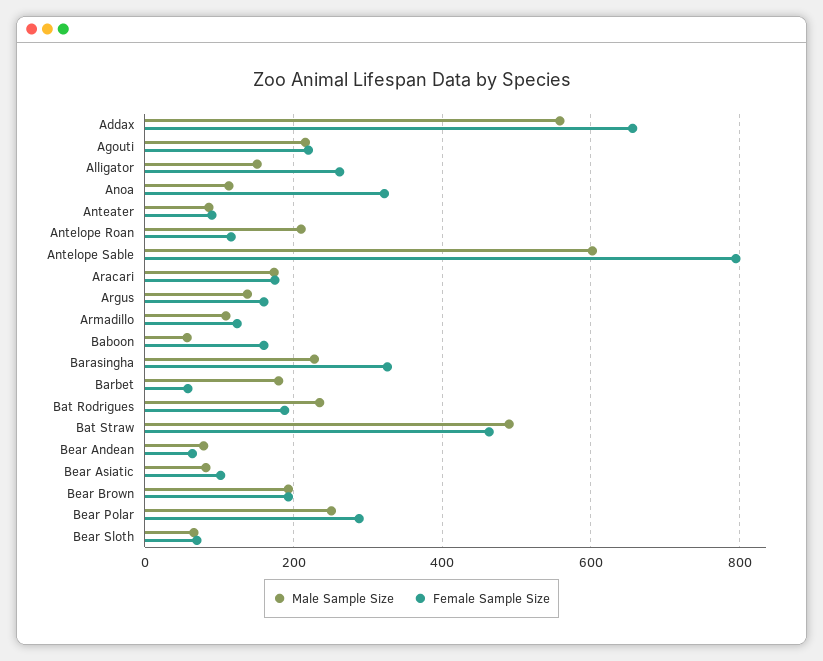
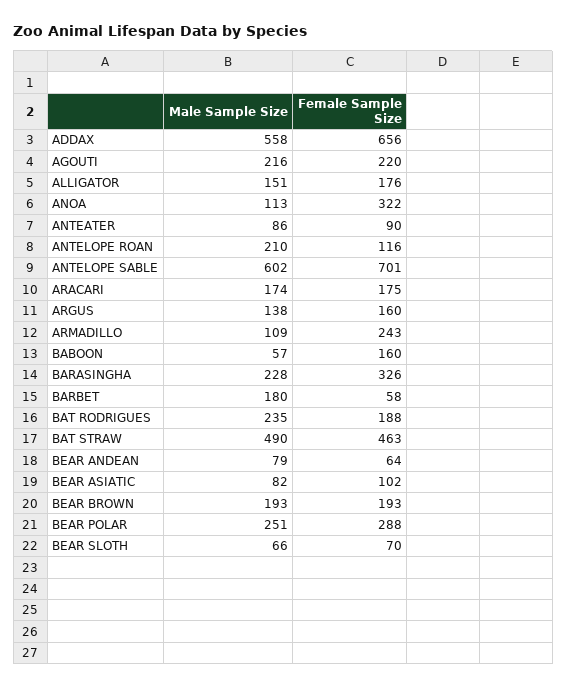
  {
    "Male Sample Size": {
      "Addax": 558,
      "Agouti": 216,
      "Alligator": 151,
      "Anoa": 113,
      "Anteater": 86,
      "Antelope Roan": 210,
      "Antelope Sable": 602,
      "Aracari": 174,
      "Argus": 138,
      "Armadillo": 109,
      "Baboon": 57,
      "Barasingha": 228,
      "Barbet": 180,
      "Bat Rodrigues": 235,
      "Bat Straw": 490,
      "Bear Andean": 79,
      "Bear Asiatic": 82,
      "Bear Brown": 193,
      "Bear Polar": 251,
      "Bear Sloth": 66
    },
    "Female Sample Size": {
      "Addax": 656,
      "Agouti": 220,
-     "Alligator": 260,
+     "Alligator": 176,
      "Anoa": 322,
      "Anteater": 90,
      "Antelope Roan": 116,
-     "Antelope Sable": 800,
+     "Antelope Sable": 701,
      "Aracari": 175,
      "Argus": 160,
-     "Armadillo": 120,
+     "Armadillo": 243,
      "Baboon": 160,
      "Barasingha": 326,
      "Barbet": 58,
      "Bat Rodrigues": 188,
      "Bat Straw": 463,
      "Bear Andean": 64,
      "Bear Asiatic": 102,
      "Bear Brown": 193,
      "Bear Polar": 288,
      "Bear Sloth": 70
    }
  }

